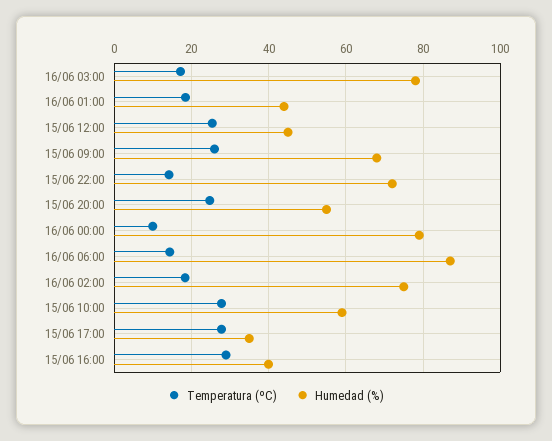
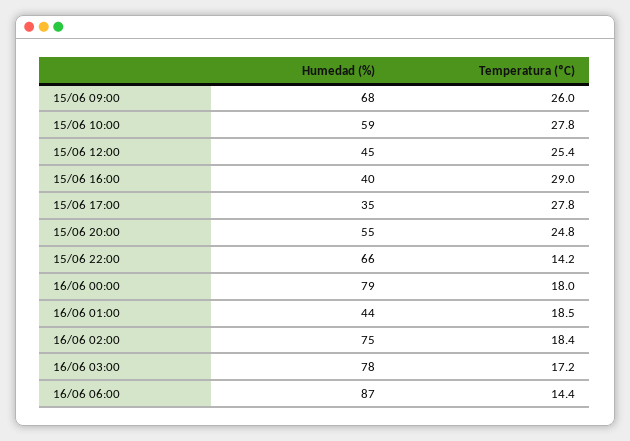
  {
    "Temperatura (ºC)": {
      "16/06 03:00": 17.2,
      "16/06 01:00": 18.5,
      "15/06 12:00": 25.4,
      "15/06 09:00": 26,
      "15/06 22:00": 14.2,
      "15/06 20:00": 24.8,
-     "16/06 00:00": 10,
+     "16/06 00:00": 18,
      "16/06 06:00": 14.4,
      "16/06 02:00": 18.4,
      "15/06 10:00": 27.8,
      "15/06 17:00": 27.8,
      "15/06 16:00": 29
    },
    "Humedad (%)": {
      "16/06 03:00": 78,
      "16/06 01:00": 44,
      "15/06 12:00": 45,
      "15/06 09:00": 68,
-     "15/06 22:00": 72,
+     "15/06 22:00": 66,
      "15/06 20:00": 55,
      "16/06 00:00": 79,
      "16/06 06:00": 87,
      "16/06 02:00": 75,
      "15/06 10:00": 59,
      "15/06 17:00": 35,
      "15/06 16:00": 40
    }
  }

